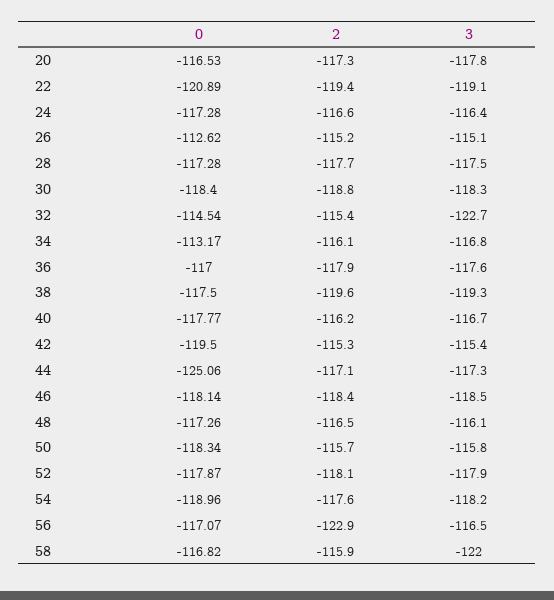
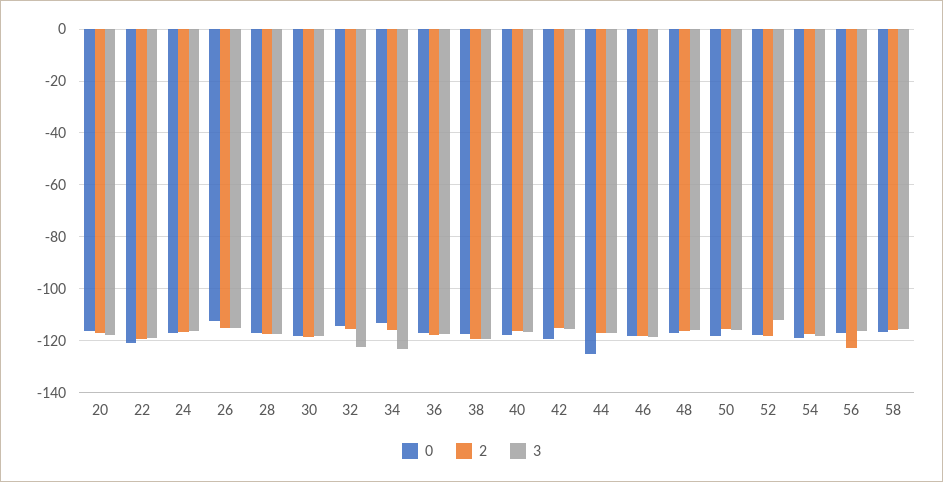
  {
    "0": {
      "20": -116.53,
      "22": -120.89,
      "24": -117.28,
      "26": -112.62,
      "28": -117.28,
      "30": -118.4,
      "32": -114.54,
      "34": -113.17,
      "36": -117,
      "38": -117.5,
      "40": -117.77,
      "42": -119.5,
      "44": -125.06,
      "46": -118.14,
      "48": -117.26,
      "50": -118.34,
      "52": -117.87,
      "54": -118.96,
      "56": -117.07,
      "58": -116.82
    },
    "2": {
      "20": -117.3,
      "22": -119.4,
      "24": -116.6,
      "26": -115.2,
      "28": -117.7,
      "30": -118.8,
      "32": -115.4,
      "34": -116.1,
      "36": -117.9,
      "38": -119.6,
      "40": -116.2,
      "42": -115.3,
      "44": -117.1,
      "46": -118.4,
      "48": -116.5,
      "50": -115.7,
      "52": -118.1,
      "54": -117.6,
      "56": -122.9,
      "58": -115.9
    },
    "3": {
      "20": -117.8,
      "22": -119.1,
      "24": -116.4,
      "26": -115.1,
      "28": -117.5,
      "30": -118.3,
      "32": -122.7,
-     "34": -116.8,
+     "34": -122.5,
      "36": -117.6,
      "38": -119.3,
      "40": -116.7,
      "42": -115.4,
      "44": -117.3,
      "46": -118.5,
      "48": -116.1,
      "50": -115.8,
-     "52": -117.9,
+     "52": -112.5,
      "54": -118.2,
      "56": -116.5,
-     "58": -122
+     "58": -115
    }
  }

